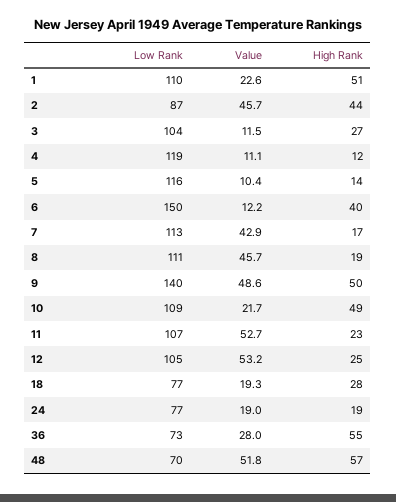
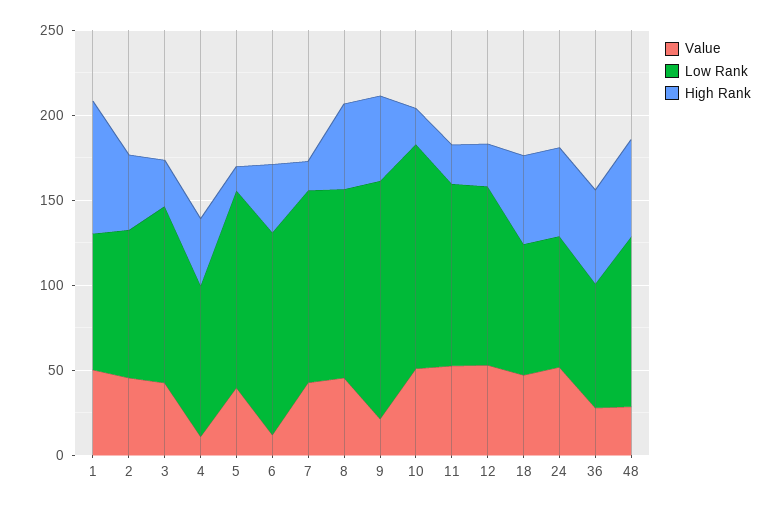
  {
    "Low Rank": {
-     "1": 110,
+     "1": 80,
      "2": 87,
      "3": 104,
-     "4": 119,
+     "4": 90,
      "5": 116,
-     "6": 150,
+     "6": 120,
      "7": 113,
      "8": 111,
      "9": 140,
-     "10": 109,
+     "10": 130,
      "11": 107,
      "12": 105,
      "18": 77,
      "24": 77,
      "36": 73,
-     "48": 70
+     "48": 100
    },
    "Value": {
-     "1": 22.6,
+     "1": 50,
      "2": 45.7,
-     "3": 11.5,
+     "3": 40,
      "4": 11.1,
-     "5": 10.4,
+     "5": 40,
      "6": 12.2,
      "7": 42.9,
      "8": 45.7,
-     "9": 48.6,
+     "9": 20,
-     "10": 21.7,
+     "10": 50,
      "11": 52.7,
      "12": 53.2,
-     "18": 19.3,
+     "18": 50,
-     "24": 19,
+     "24": 50,
      "36": 28,
-     "48": 51.8
+     "48": 30
    },
    "High Rank": {
-     "1": 51,
+     "1": 80,
      "2": 44,
      "3": 27,
-     "4": 12,
+     "4": 40,
      "5": 14,
      "6": 40,
      "7": 17,
-     "8": 19,
+     "8": 50,
      "9": 50,
-     "10": 49,
+     "10": 20,
      "11": 23,
      "12": 25,
-     "18": 28,
+     "18": 50,
-     "24": 19,
+     "24": 50,
      "36": 55,
      "48": 57
    }
  }

